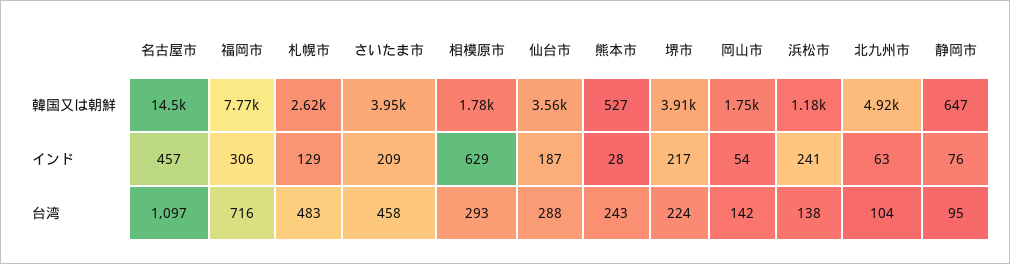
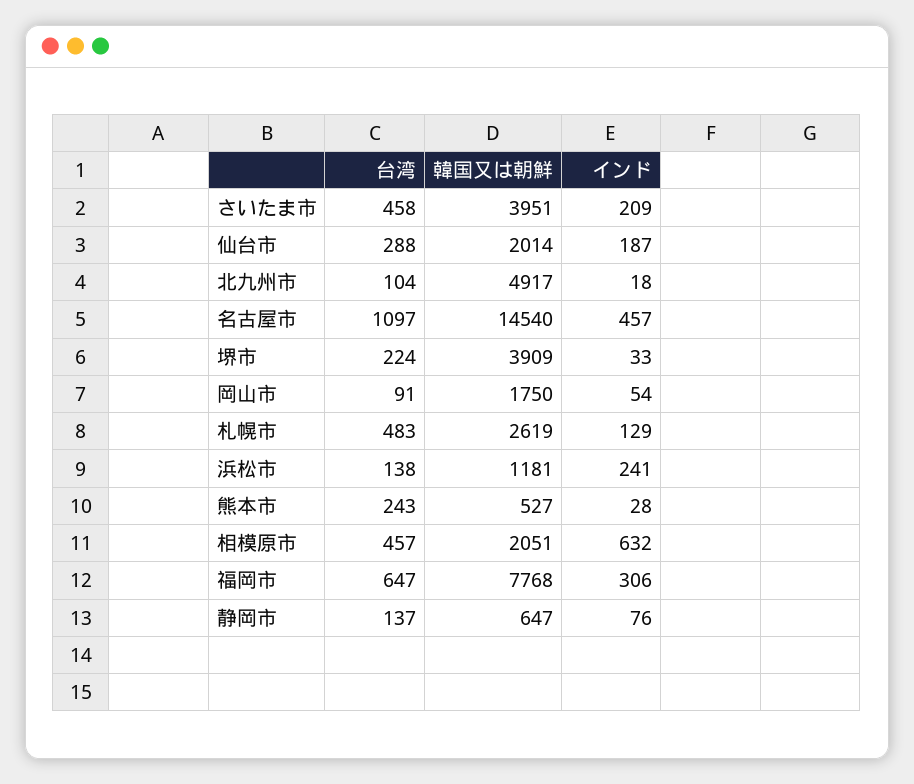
  {
    "名古屋市": {
      "韓国又は朝鮮": 14540,
      "インド": 457,
      "台湾": 1097
    },
    "福岡市": {
      "韓国又は朝鮮": 7768,
      "インド": 306,
-     "台湾": 716
+     "台湾": 647
    },
    "札幌市": {
      "韓国又は朝鮮": 2619,
      "インド": 129,
      "台湾": 483
    },
    "さいたま市": {
      "韓国又は朝鮮": 3951,
      "インド": 209,
      "台湾": 458
    },
    "相模原市": {
-     "韓国又は朝鮮": 1780,
+     "韓国又は朝鮮": 2051,
-     "インド": 629,
+     "インド": 632,
-     "台湾": 293
+     "台湾": 457
    },
    "仙台市": {
-     "韓国又は朝鮮": 3560,
+     "韓国又は朝鮮": 2014,
      "インド": 187,
      "台湾": 288
    },
    "熊本市": {
      "韓国又は朝鮮": 527,
      "インド": 28,
      "台湾": 243
    },
    "堺市": {
      "韓国又は朝鮮": 3909,
-     "インド": 217,
+     "インド": 33,
      "台湾": 224
    },
    "岡山市": {
      "韓国又は朝鮮": 1750,
      "インド": 54,
-     "台湾": 142
+     "台湾": 91
    },
    "浜松市": {
      "韓国又は朝鮮": 1181,
      "インド": 241,
      "台湾": 138
    },
    "北九州市": {
      "韓国又は朝鮮": 4917,
-     "インド": 63,
+     "インド": 18,
      "台湾": 104
    },
    "静岡市": {
      "韓国又は朝鮮": 647,
      "インド": 76,
-     "台湾": 95
+     "台湾": 137
    }
  }

